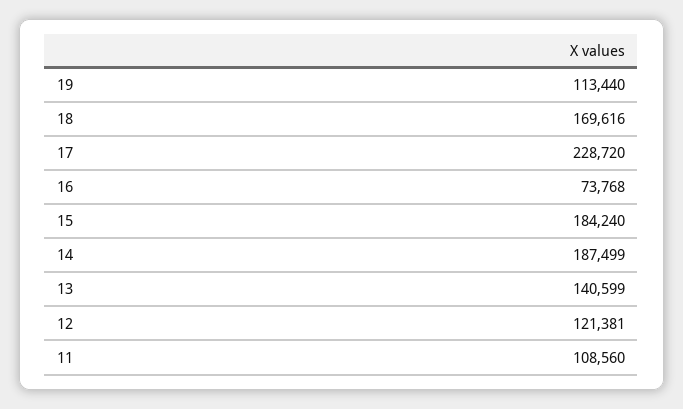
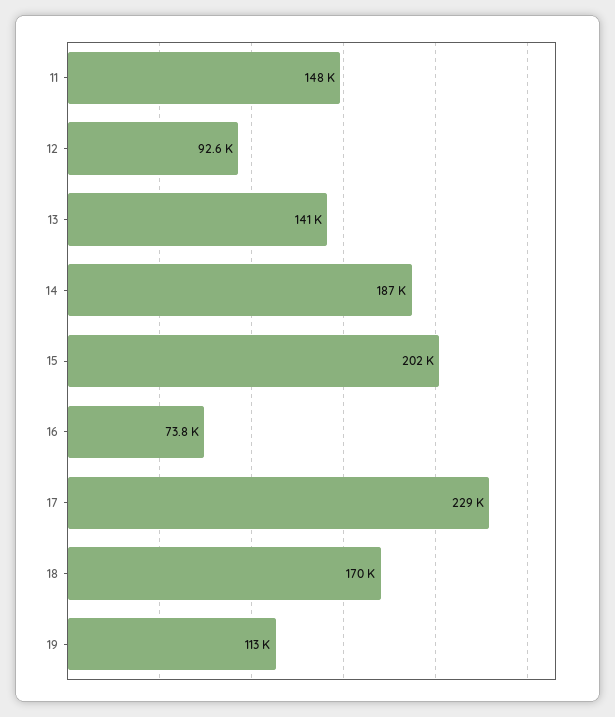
  {
    "19": 113440,
    "18": 169616,
    "17": 228720,
    "16": 73768,
-   "15": 184240,
+   "15": 202000,
    "14": 187499,
    "13": 140599,
-   "12": 121381,
+   "12": 92600,
-   "11": 108560
+   "11": 148000
  }

